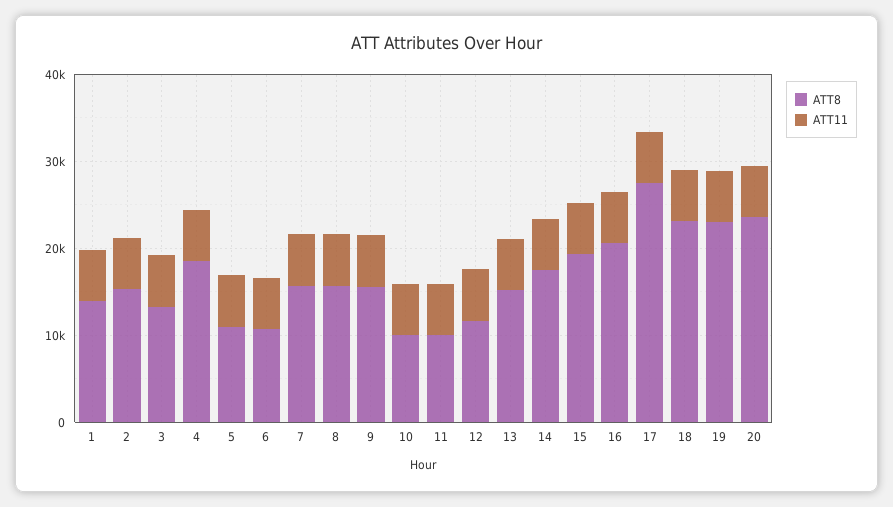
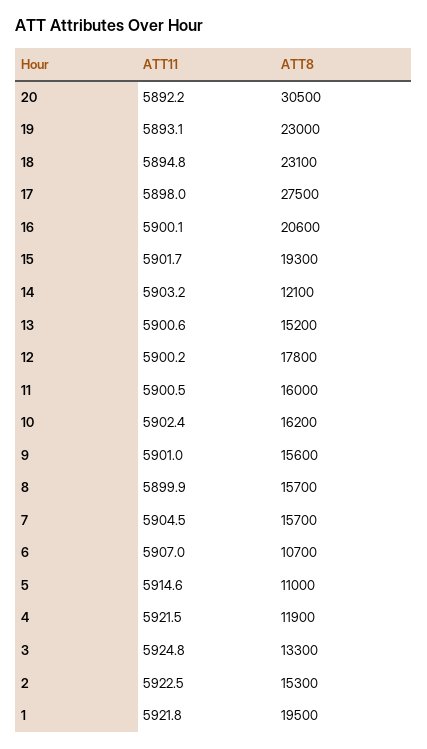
  {
    "ATT8": {
-     "1": 14000,
+     "1": 19500,
      "2": 15300,
      "3": 13300,
-     "4": 18000,
+     "4": 11900,
      "5": 11000,
      "6": 10700,
      "7": 15700,
      "8": 15700,
      "9": 15600,
-     "10": 10000,
+     "10": 16200,
-     "11": 10000,
+     "11": 16000,
-     "12": 12000,
+     "12": 17800,
      "13": 15200,
-     "14": 18000,
+     "14": 12100,
      "15": 19300,
      "16": 20600,
      "17": 27500,
      "18": 23100,
      "19": 23000,
-     "20": 24000
+     "20": 30500
    },
    "ATT11": {
      "1": 5921.8,
      "2": 5922.5,
      "3": 5924.8,
      "4": 5921.5,
      "5": 5914.6,
      "6": 5907,
      "7": 5904.5,
      "8": 5899.9,
      "9": 5901,
      "10": 5902.4,
      "11": 5900.5,
      "12": 5900.2,
      "13": 5900.6,
      "14": 5903.2,
      "15": 5901.7,
      "16": 5900.1,
      "17": 5898,
      "18": 5894.8,
      "19": 5893.1,
      "20": 5892.2
    }
  }

